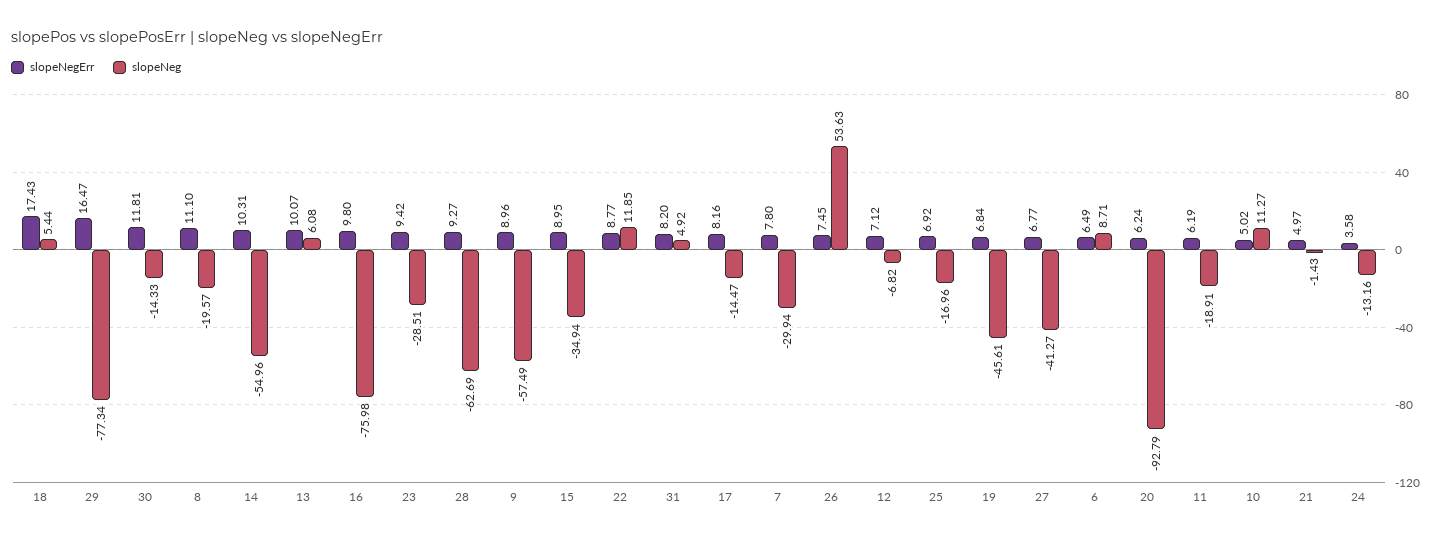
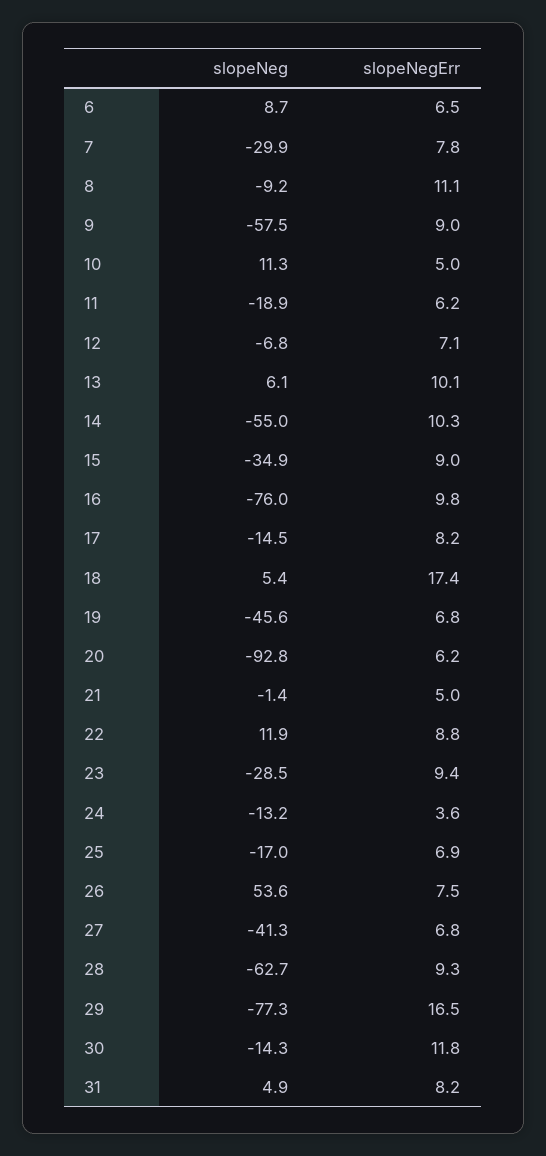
  {
    "slopeNegErr": {
      "18": 17.43,
      "29": 16.47,
      "30": 11.81,
      "8": 11.1,
      "14": 10.31,
      "13": 10.07,
      "16": 9.8,
      "23": 9.42,
      "28": 9.27,
      "9": 8.96,
      "15": 8.95,
      "22": 8.77,
      "31": 8.2,
      "17": 8.16,
      "7": 7.8,
      "26": 7.45,
      "12": 7.12,
      "25": 6.92,
      "19": 6.84,
      "27": 6.77,
      "6": 6.49,
      "20": 6.24,
      "11": 6.19,
      "10": 5.02,
      "21": 4.97,
      "24": 3.58
    },
    "slopeNeg": {
      "18": 5.44,
      "29": -77.34,
      "30": -14.33,
-     "8": -19.57,
+     "8": -9.2,
      "14": -54.96,
      "13": 6.08,
      "16": -75.98,
      "23": -28.51,
      "28": -62.69,
      "9": -57.49,
      "15": -34.94,
      "22": 11.85,
      "31": 4.92,
      "17": -14.47,
      "7": -29.94,
      "26": 53.63,
      "12": -6.82,
      "25": -16.96,
      "19": -45.61,
      "27": -41.27,
      "6": 8.71,
      "20": -92.79,
      "11": -18.91,
      "10": 11.27,
      "21": -1.43,
      "24": -13.16
    }
  }

